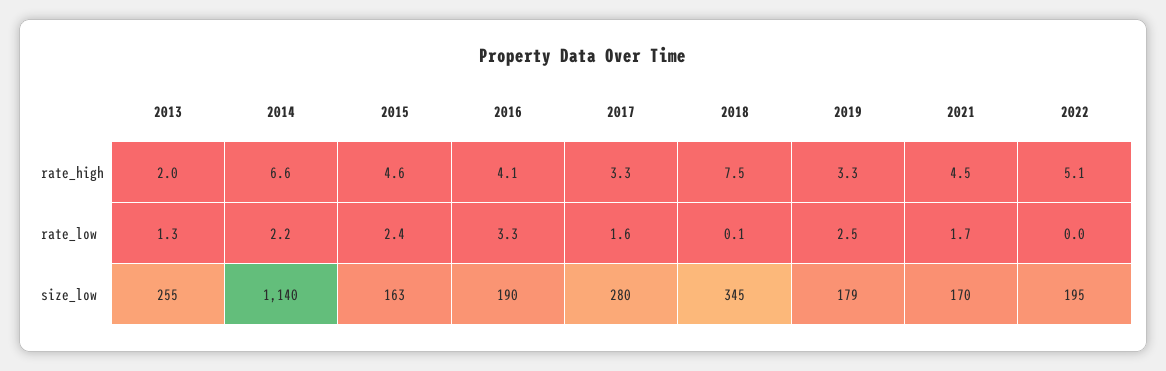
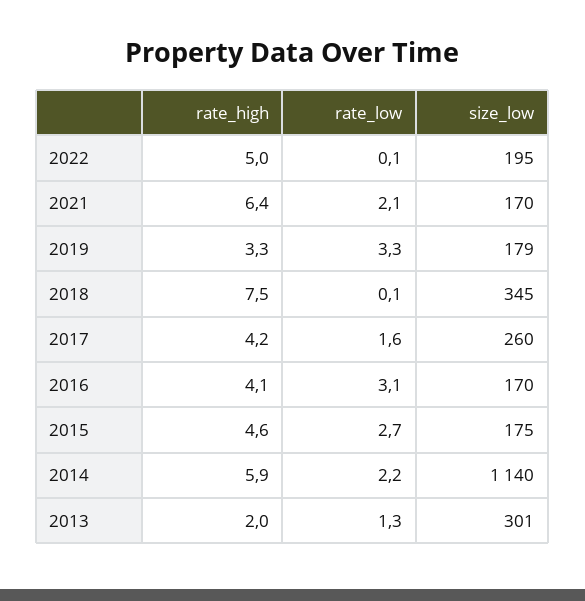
  {
    "2013": {
      "rate_high": 2,
      "rate_low": 1.3,
-     "size_low": 255
+     "size_low": 301
    },
    "2014": {
-     "rate_high": 6.6,
+     "rate_high": 5.9,
      "rate_low": 2.2,
      "size_low": 1140
    },
    "2015": {
      "rate_high": 4.6,
-     "rate_low": 2.4,
+     "rate_low": 2.7,
-     "size_low": 163
+     "size_low": 175
    },
    "2016": {
      "rate_high": 4.1,
-     "rate_low": 3.3,
+     "rate_low": 3.1,
-     "size_low": 190
+     "size_low": 170
    },
    "2017": {
-     "rate_high": 3.3,
+     "rate_high": 4.2,
      "rate_low": 1.6,
-     "size_low": 280
+     "size_low": 260
    },
    "2018": {
      "rate_high": 7.5,
      "rate_low": 0.1,
      "size_low": 345
    },
    "2019": {
      "rate_high": 3.3,
-     "rate_low": 2.5,
+     "rate_low": 3.3,
      "size_low": 179
    },
    "2021": {
-     "rate_high": 4.5,
+     "rate_high": 6.4,
-     "rate_low": 1.7,
+     "rate_low": 2.1,
      "size_low": 170
    },
    "2022": {
-     "rate_high": 5.1,
+     "rate_high": 5,
-     "rate_low": 0,
+     "rate_low": 0.1,
      "size_low": 195
    }
  }

